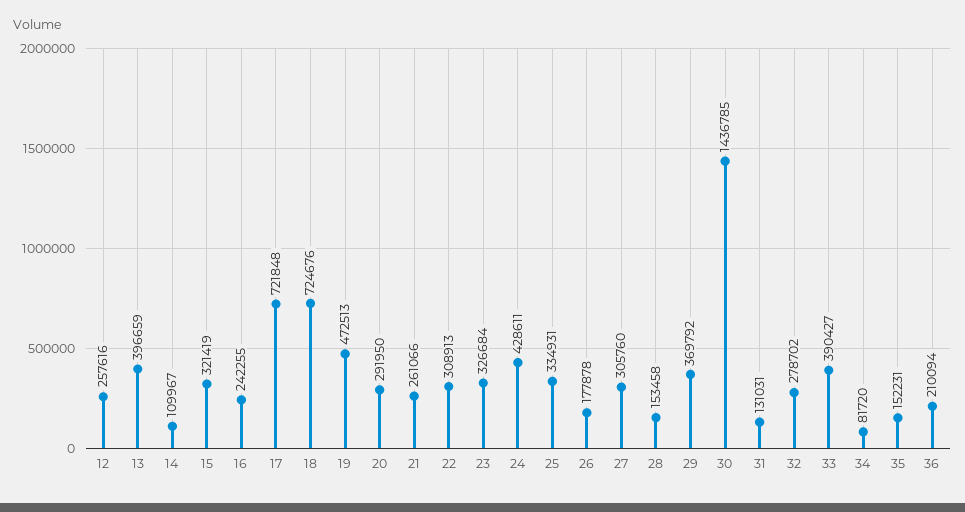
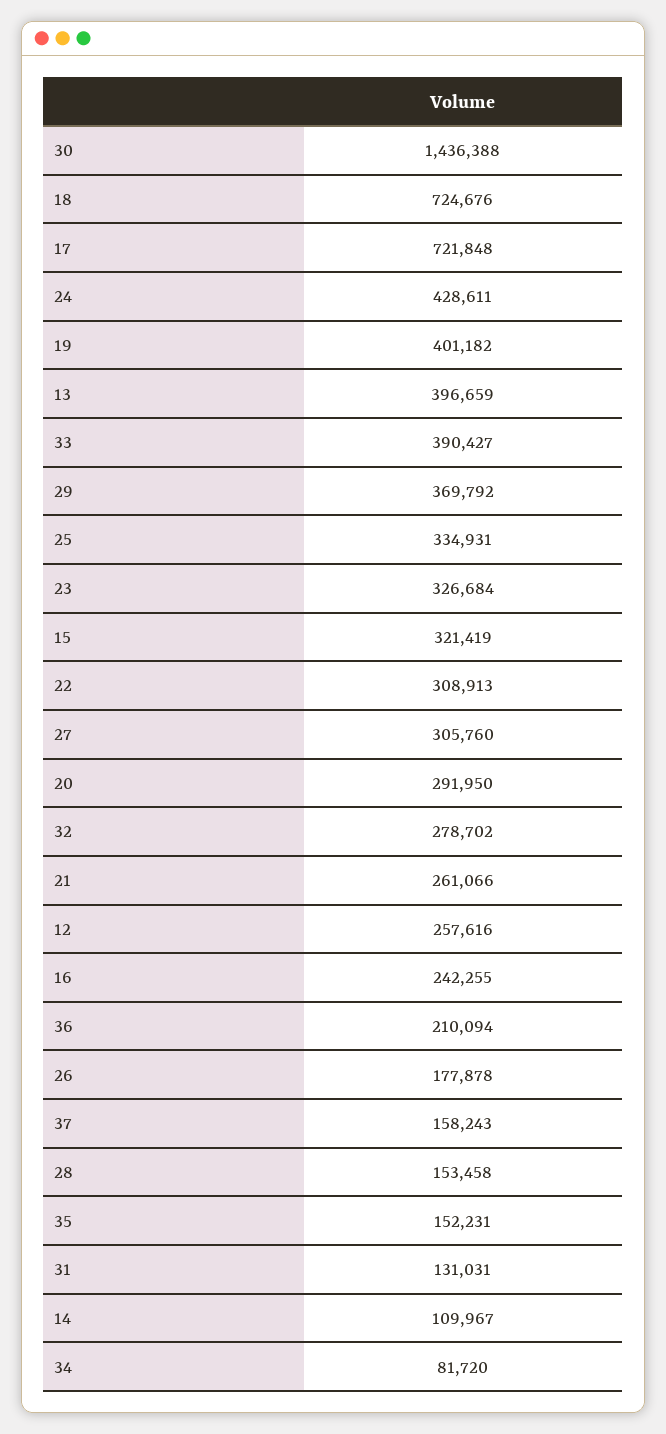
  {
    "12": 257616,
    "13": 396659,
    "14": 109967,
    "15": 321419,
    "16": 242255,
    "17": 721848,
    "18": 724676,
-   "19": 472513,
+   "19": 401182,
    "20": 291950,
    "21": 261066,
    "22": 308913,
    "23": 326684,
    "24": 428611,
    "25": 334931,
    "26": 177878,
    "27": 305760,
    "28": 153458,
    "29": 369792,
-   "30": 1436785,
+   "30": 1436388,
    "31": 131031,
    "32": 278702,
    "33": 390427,
    "34": 81720,
    "35": 152231,
-   "36": 210094
+   "36": 210094,
+   "37": 158243
  }

